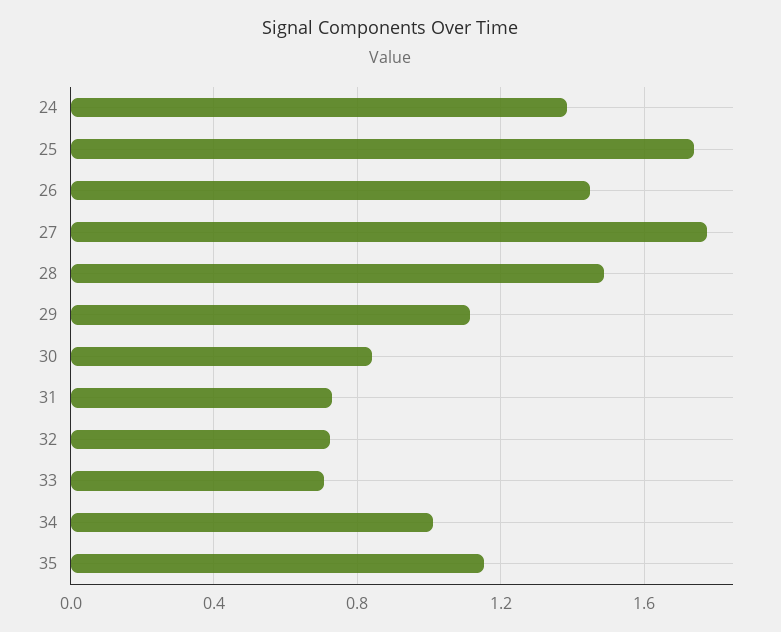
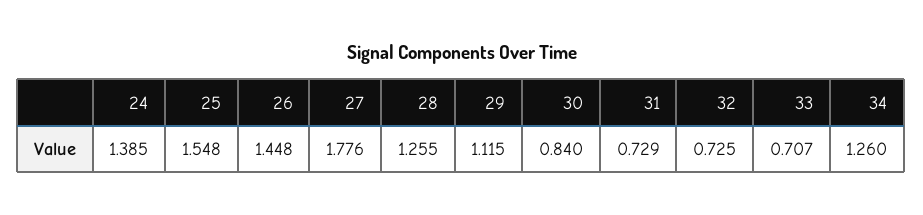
  {
    "24": 1.385,
-   "25": 1.75,
+   "25": 1.548,
    "26": 1.448,
    "27": 1.776,
-   "28": 1.5,
+   "28": 1.255,
    "29": 1.115,
    "30": 0.84,
    "31": 0.729,
    "32": 0.725,
    "33": 0.707,
-   "34": 1,
+   "34": 1.26
-   "35": 1.15
  }

